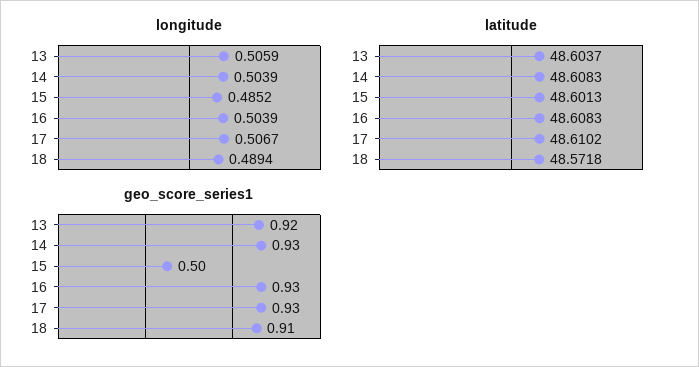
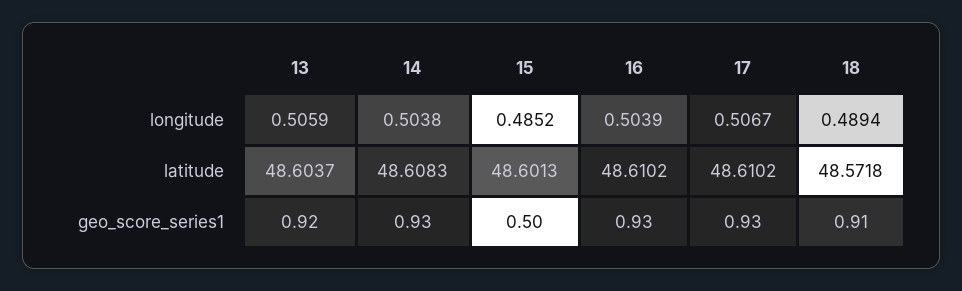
  {
    "longitude": {
      "13": 0.5059,
-     "14": 0.5039,
+     "14": 0.5038,
      "15": 0.4852,
      "16": 0.5039,
      "17": 0.5067,
      "18": 0.4894
    },
    "latitude": {
      "13": 48.6037,
      "14": 48.6083,
      "15": 48.6013,
-     "16": 48.6083,
+     "16": 48.6102,
      "17": 48.6102,
      "18": 48.5718
    },
    "geo_score_series1": {
      "13": 0.92,
      "14": 0.93,
      "15": 0.5,
      "16": 0.93,
      "17": 0.93,
      "18": 0.91
    }
  }

